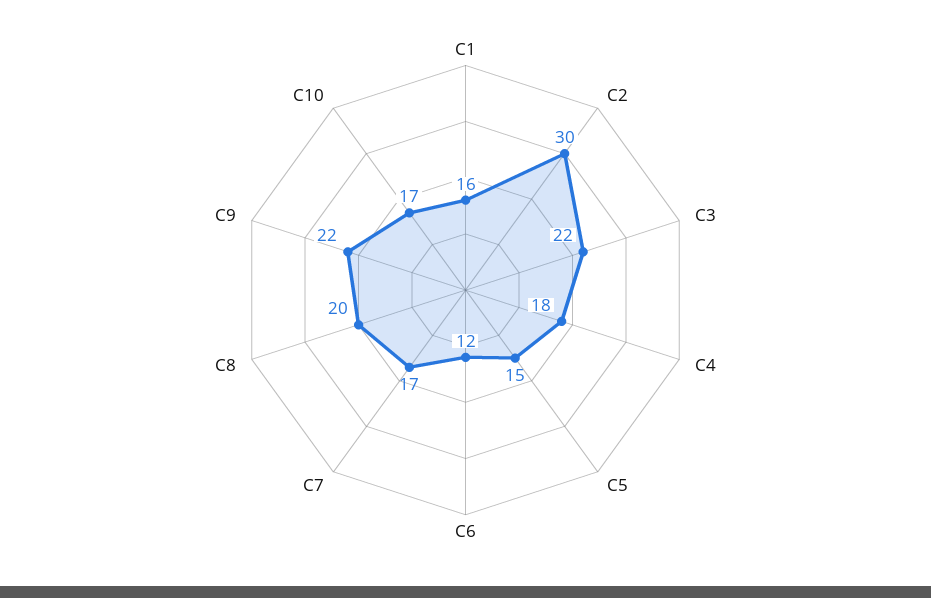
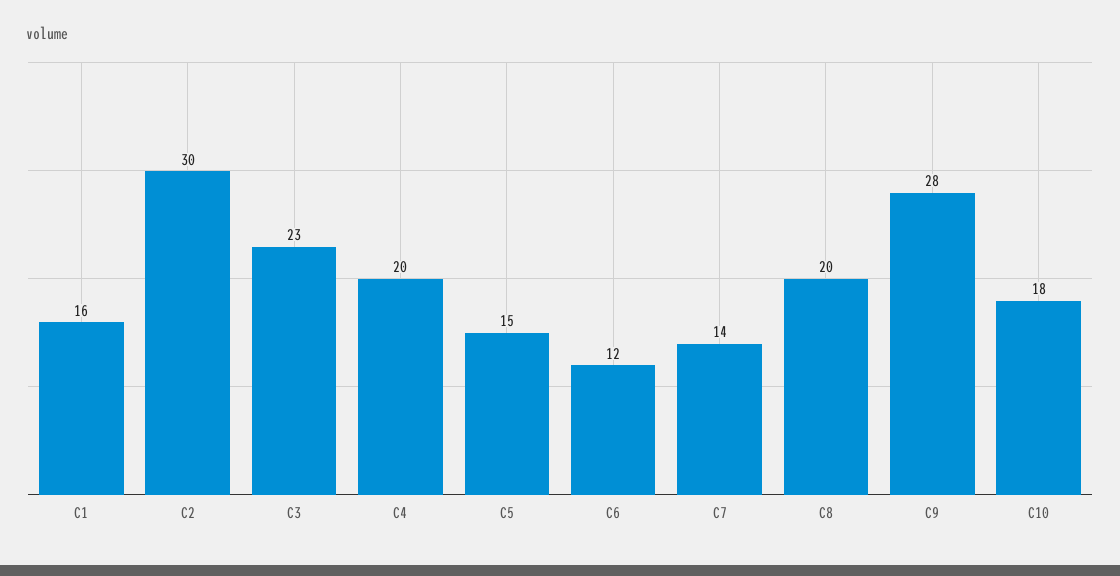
  {
    "C1": 16,
    "C2": 30,
-   "C3": 22,
+   "C3": 23,
-   "C4": 18,
+   "C4": 20,
    "C5": 15,
    "C6": 12,
-   "C7": 17,
+   "C7": 14,
    "C8": 20,
-   "C9": 22,
+   "C9": 28,
-   "C10": 17
+   "C10": 18
  }

